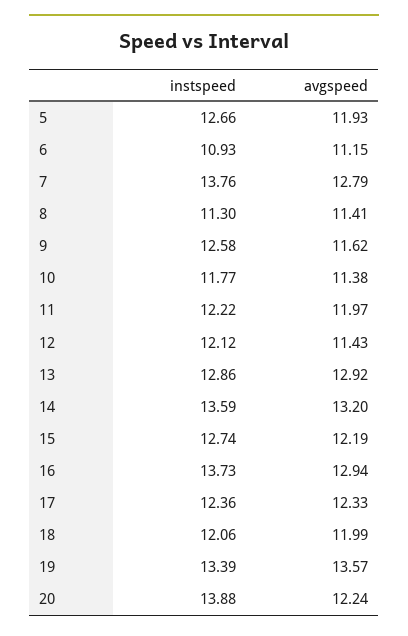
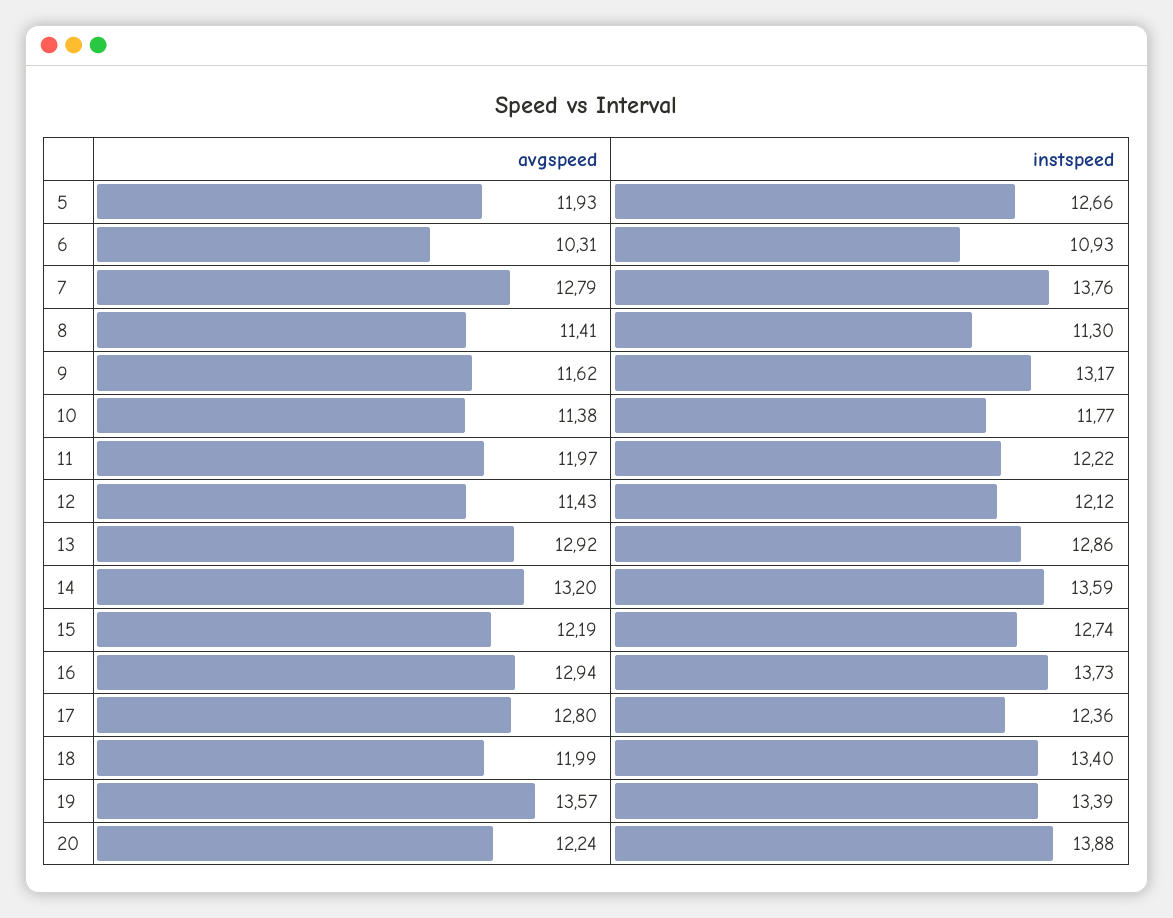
  {
    "instspeed": {
      "5": 12.66,
      "6": 10.93,
      "7": 13.76,
      "8": 11.3,
-     "9": 12.58,
+     "9": 13.17,
      "10": 11.77,
      "11": 12.22,
      "12": 12.12,
      "13": 12.86,
      "14": 13.59,
      "15": 12.74,
      "16": 13.73,
      "17": 12.36,
-     "18": 12.06,
+     "18": 13.4,
      "19": 13.39,
      "20": 13.88
    },
    "avgspeed": {
      "5": 11.93,
-     "6": 11.15,
+     "6": 10.31,
      "7": 12.79,
      "8": 11.41,
      "9": 11.62,
      "10": 11.38,
      "11": 11.97,
      "12": 11.43,
      "13": 12.92,
      "14": 13.2,
      "15": 12.19,
      "16": 12.94,
-     "17": 12.33,
+     "17": 12.8,
      "18": 11.99,
      "19": 13.57,
      "20": 12.24
    }
  }

